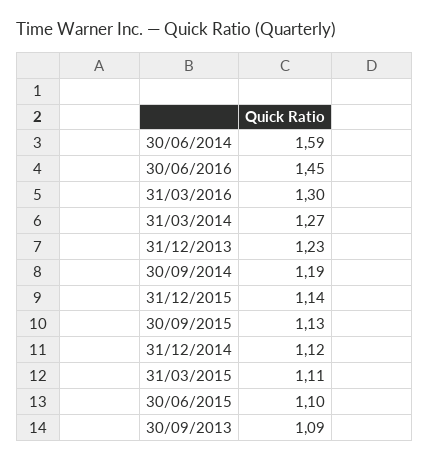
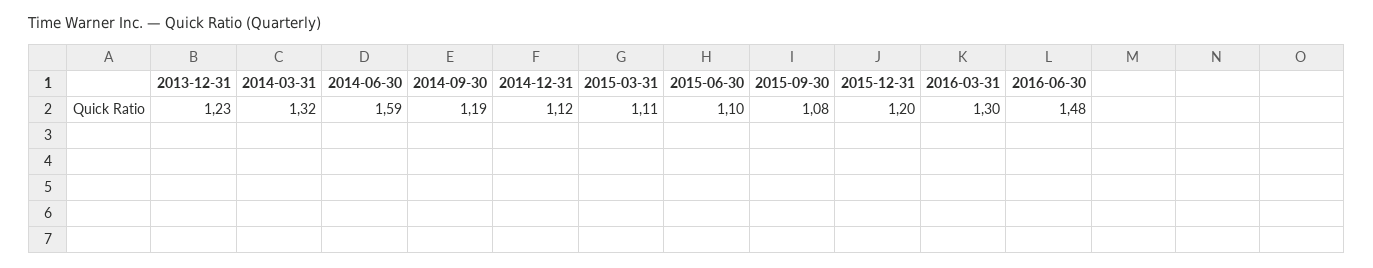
  {
    "30/06/2014": 1.59,
-   "30/06/2016": 1.45,
+   "30/06/2016": 1.48,
    "31/03/2016": 1.3,
-   "31/03/2014": 1.27,
+   "31/03/2014": 1.32,
    "31/12/2013": 1.23,
    "30/09/2014": 1.19,
-   "31/12/2015": 1.14,
+   "31/12/2015": 1.2,
-   "30/09/2015": 1.13,
+   "30/09/2015": 1.08,
    "31/12/2014": 1.12,
    "31/03/2015": 1.11,
-   "30/06/2015": 1.1,
+   "30/06/2015": 1.1
-   "30/09/2013": 1.09
  }

